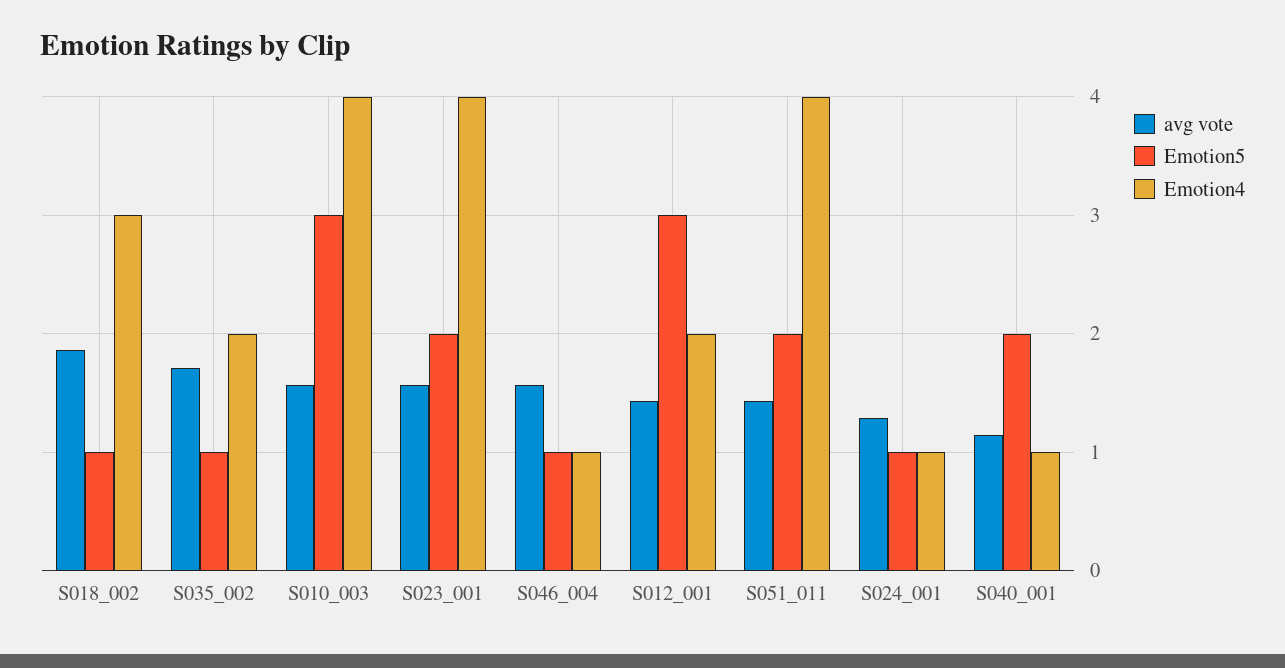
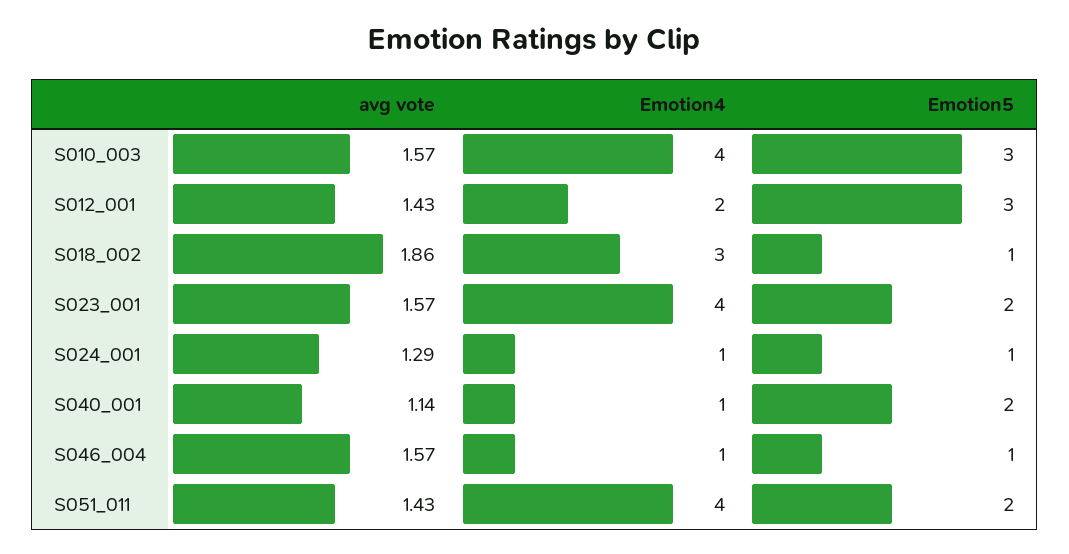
  {
    "avg vote": {
      "S018_002": 1.86,
-     "S035_002": 1.7,
      "S010_003": 1.57,
      "S023_001": 1.57,
      "S046_004": 1.57,
      "S012_001": 1.43,
      "S051_011": 1.43,
      "S024_001": 1.29,
      "S040_001": 1.14
    },
    "Emotion5": {
      "S018_002": 1,
-     "S035_002": 1,
      "S010_003": 3,
      "S023_001": 2,
      "S046_004": 1,
      "S012_001": 3,
      "S051_011": 2,
      "S024_001": 1,
      "S040_001": 2
    },
    "Emotion4": {
      "S018_002": 3,
-     "S035_002": 2,
      "S010_003": 4,
      "S023_001": 4,
      "S046_004": 1,
      "S012_001": 2,
      "S051_011": 4,
      "S024_001": 1,
      "S040_001": 1
    }
  }

